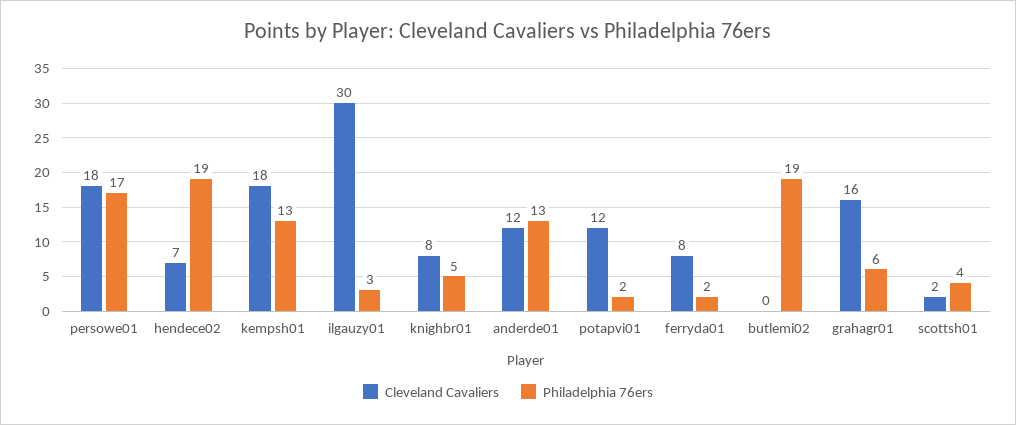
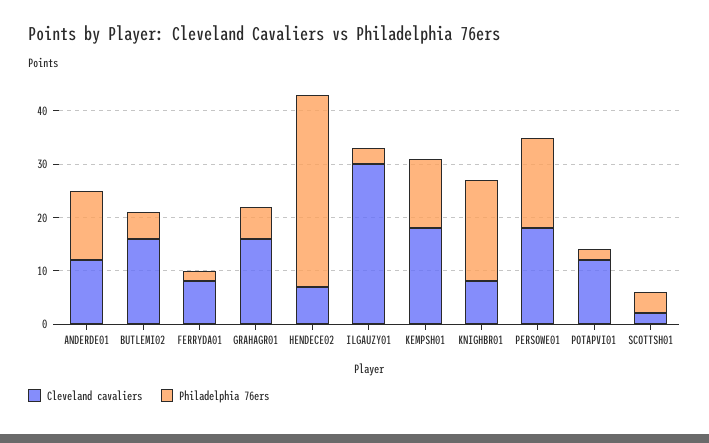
  {
    "Cleveland Cavaliers": {
      "persowe01": 18,
      "hendece02": 7,
      "kempsh01": 18,
      "ilgauzy01": 30,
      "knighbr01": 8,
      "anderde01": 12,
      "potapvi01": 12,
      "ferryda01": 8,
-     "butlemi02": 0,
+     "butlemi02": 15,
      "grahagr01": 16,
      "scottsh01": 2
    },
    "Philadelphia 76ers": {
      "persowe01": 17,
-     "hendece02": 19,
+     "hendece02": 35,
      "kempsh01": 13,
      "ilgauzy01": 3,
-     "knighbr01": 5,
+     "knighbr01": 20,
      "anderde01": 13,
      "potapvi01": 2,
      "ferryda01": 2,
-     "butlemi02": 19,
+     "butlemi02": 5,
      "grahagr01": 6,
      "scottsh01": 4
    }
  }

